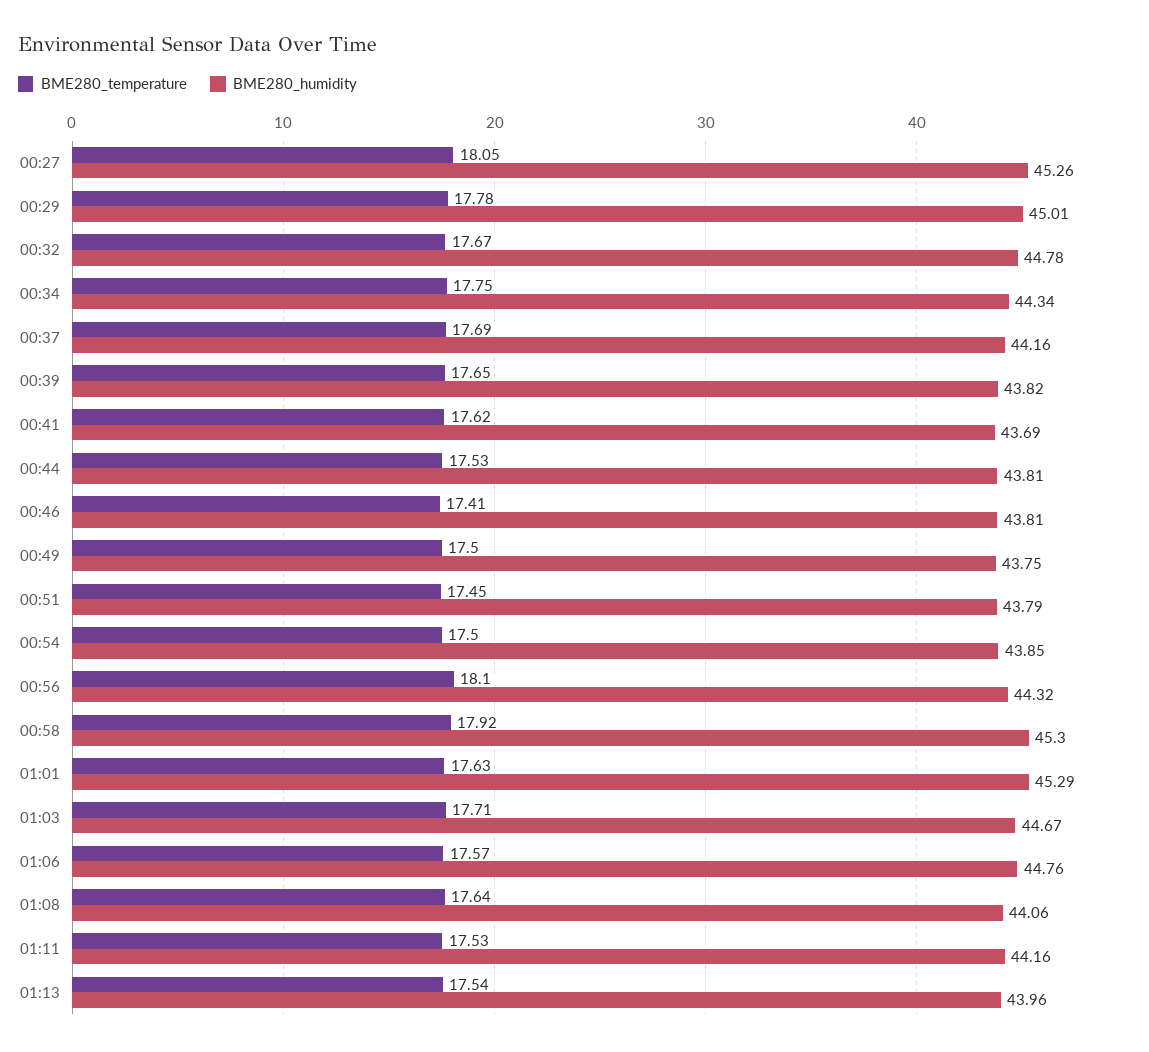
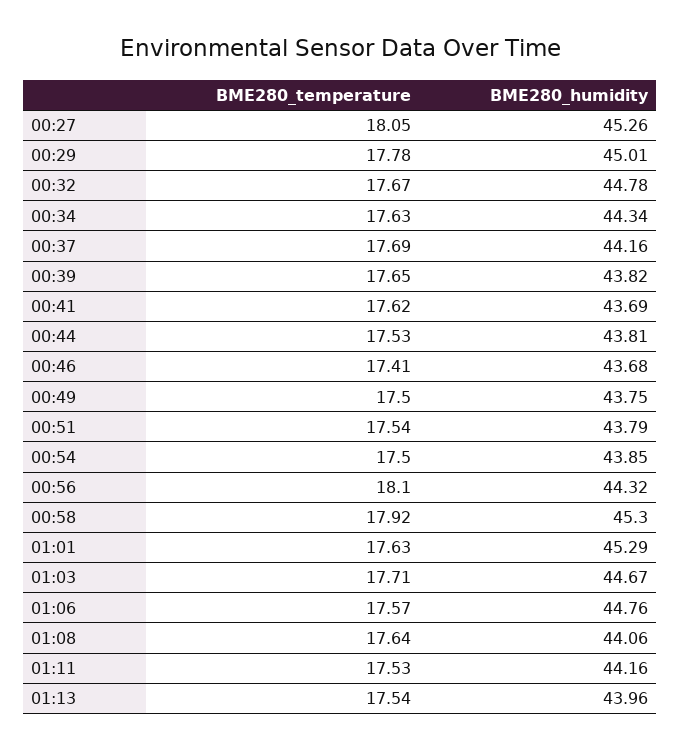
  {
    "BME280_temperature": {
      "00:27": 18.05,
      "00:29": 17.78,
      "00:32": 17.67,
-     "00:34": 17.75,
+     "00:34": 17.63,
      "00:37": 17.69,
      "00:39": 17.65,
      "00:41": 17.62,
      "00:44": 17.53,
      "00:46": 17.41,
      "00:49": 17.5,
-     "00:51": 17.45,
+     "00:51": 17.54,
      "00:54": 17.5,
      "00:56": 18.1,
      "00:58": 17.92,
      "01:01": 17.63,
      "01:03": 17.71,
      "01:06": 17.57,
      "01:08": 17.64,
      "01:11": 17.53,
      "01:13": 17.54
    },
    "BME280_humidity": {
      "00:27": 45.26,
      "00:29": 45.01,
      "00:32": 44.78,
      "00:34": 44.34,
      "00:37": 44.16,
      "00:39": 43.82,
      "00:41": 43.69,
      "00:44": 43.81,
-     "00:46": 43.81,
+     "00:46": 43.68,
      "00:49": 43.75,
      "00:51": 43.79,
      "00:54": 43.85,
      "00:56": 44.32,
      "00:58": 45.3,
      "01:01": 45.29,
      "01:03": 44.67,
      "01:06": 44.76,
      "01:08": 44.06,
      "01:11": 44.16,
      "01:13": 43.96
    }
  }

